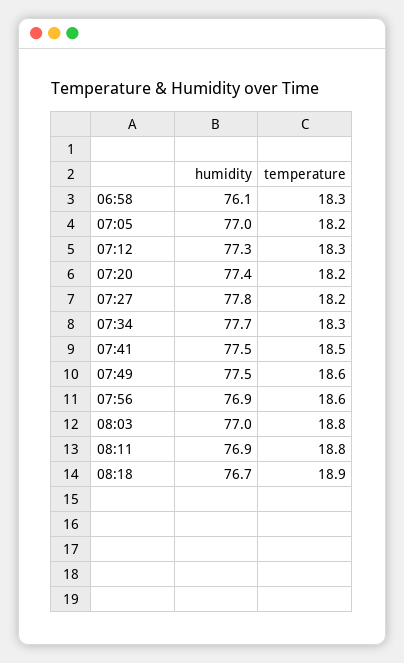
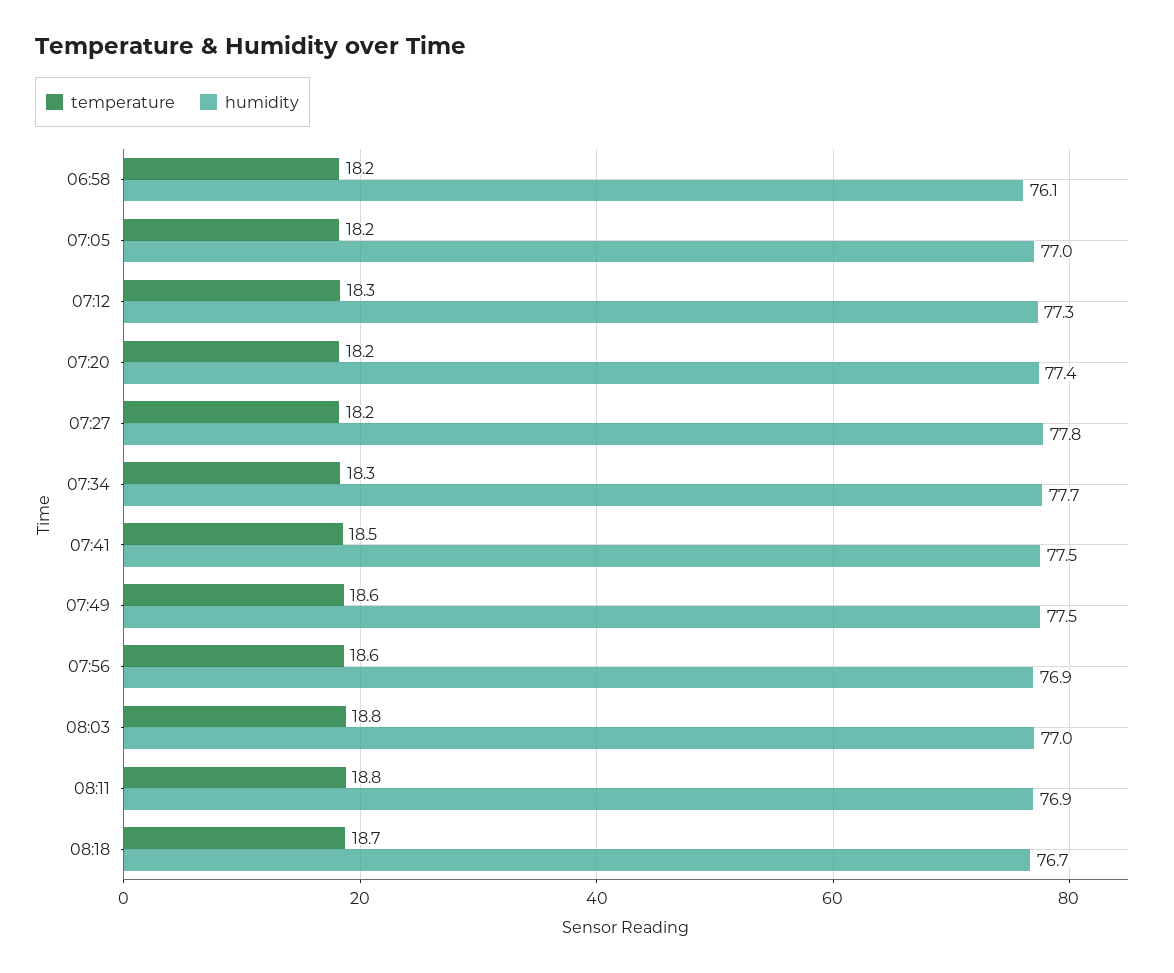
  {
    "humidity": {
      "06:58": 76.1,
      "07:05": 77,
      "07:12": 77.3,
      "07:20": 77.4,
      "07:27": 77.8,
      "07:34": 77.7,
      "07:41": 77.5,
      "07:49": 77.5,
      "07:56": 76.9,
      "08:03": 77,
      "08:11": 76.9,
      "08:18": 76.7
    },
    "temperature": {
-     "06:58": 18.3,
+     "06:58": 18.2,
      "07:05": 18.2,
      "07:12": 18.3,
      "07:20": 18.2,
      "07:27": 18.2,
      "07:34": 18.3,
      "07:41": 18.5,
      "07:49": 18.6,
      "07:56": 18.6,
      "08:03": 18.8,
      "08:11": 18.8,
-     "08:18": 18.9
+     "08:18": 18.7
    }
  }

